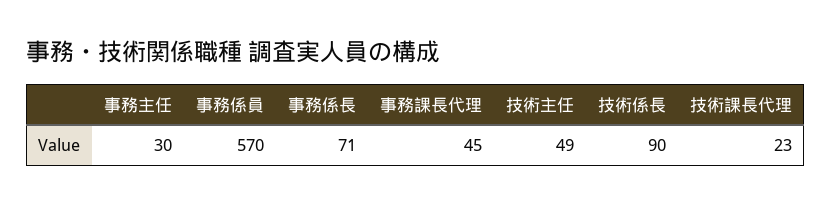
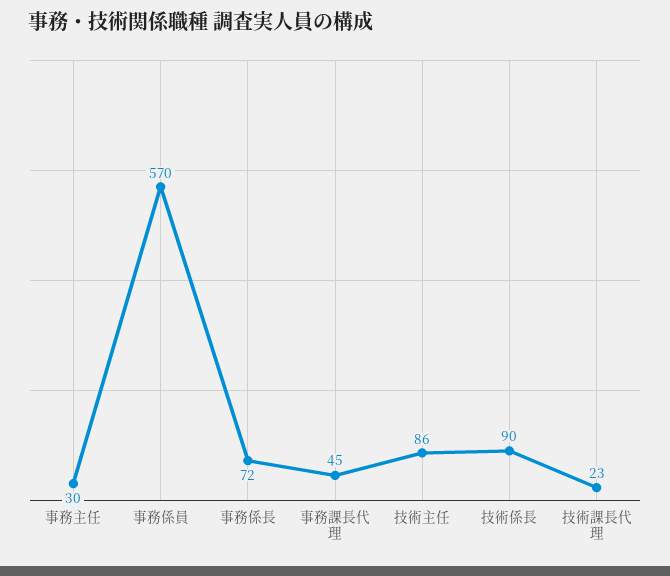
  {
    "事務主任": 30,
    "事務係員": 570,
-   "事務係長": 71,
+   "事務係長": 72,
    "事務課長代理": 45,
-   "技術主任": 49,
+   "技術主任": 86,
    "技術係長": 90,
    "技術課長代理": 23
  }

